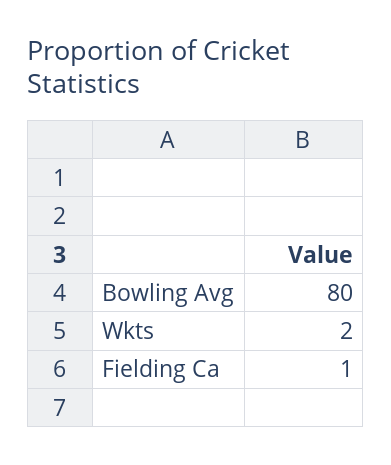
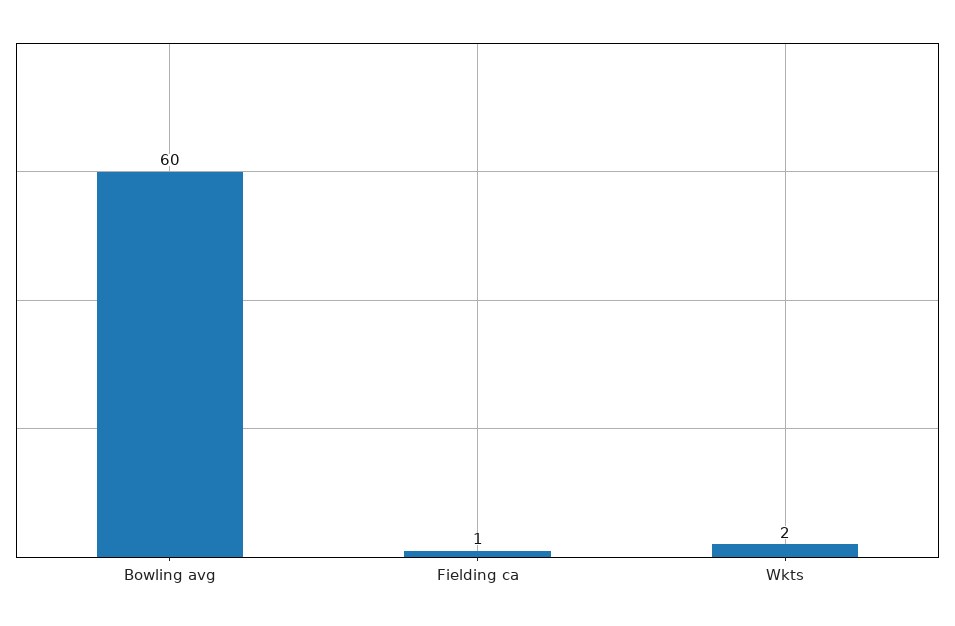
  {
-   "Bowling Avg": 80,
+   "Bowling Avg": 60,
    "Wkts": 2,
    "Fielding Ca": 1
  }

